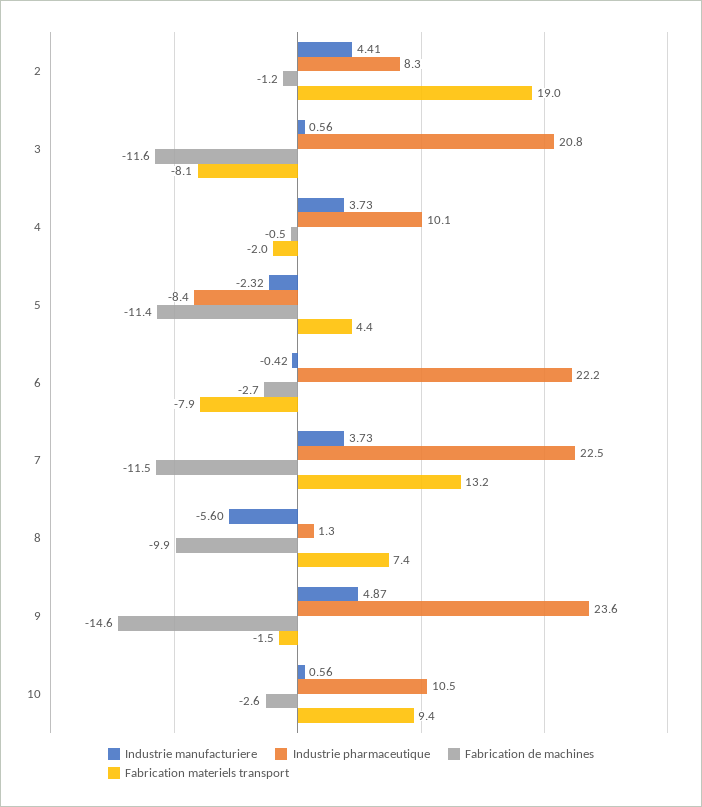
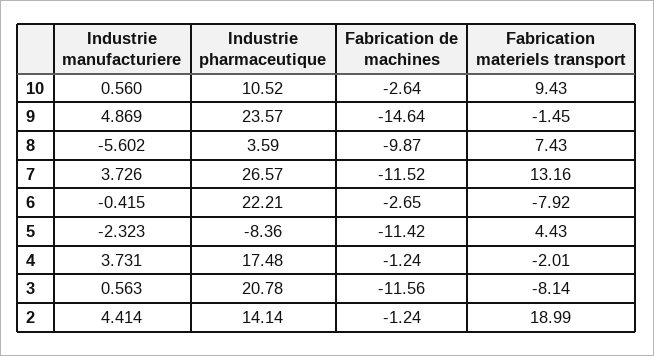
  {
    "Industrie manufacturiere": {
      "2": 4.414,
      "3": 0.563,
      "4": 3.731,
      "5": -2.323,
      "6": -0.415,
      "7": 3.726,
      "8": -5.602,
      "9": 4.869,
      "10": 0.56
    },
    "Industrie pharmaceutique": {
-     "2": 8.3,
+     "2": 14.14,
      "3": 20.78,
-     "4": 10.1,
+     "4": 17.48,
      "5": -8.36,
      "6": 22.21,
-     "7": 22.5,
+     "7": 26.57,
-     "8": 1.3,
+     "8": 3.59,
      "9": 23.57,
      "10": 10.52
    },
    "Fabrication de machines": {
      "2": -1.24,
      "3": -11.56,
-     "4": -0.5,
+     "4": -1.24,
      "5": -11.42,
      "6": -2.65,
      "7": -11.52,
      "8": -9.87,
      "9": -14.64,
      "10": -2.64
    },
    "Fabrication materiels transport": {
      "2": 18.99,
      "3": -8.14,
      "4": -2.01,
      "5": 4.43,
      "6": -7.92,
      "7": 13.16,
      "8": 7.43,
      "9": -1.45,
      "10": 9.43
    }
  }

